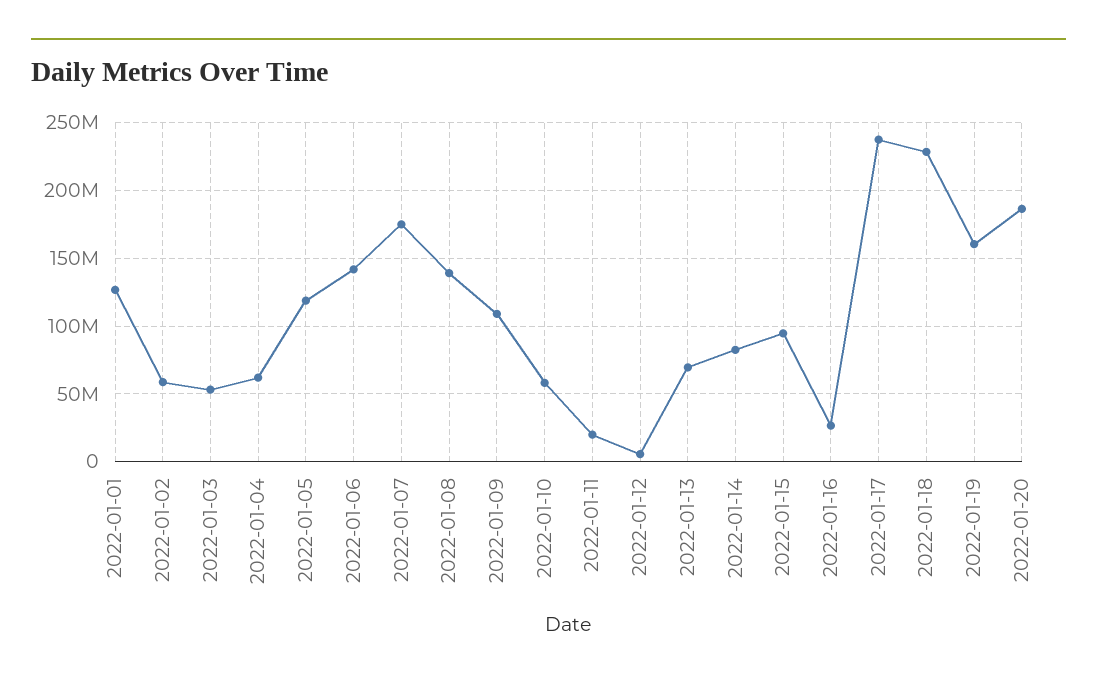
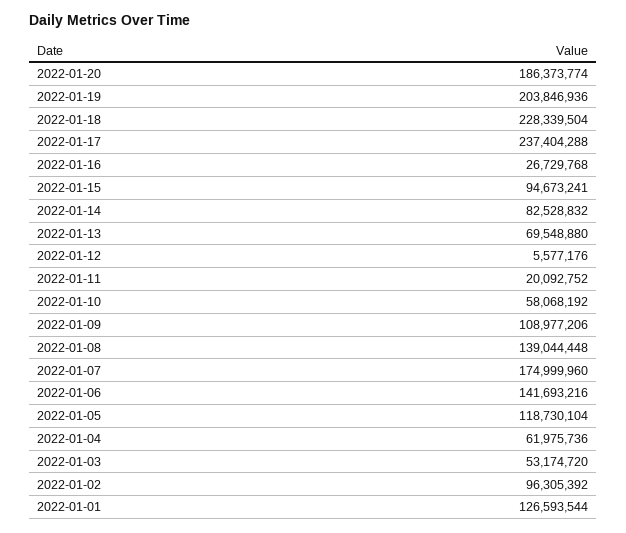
  {
    "2022-01-01": 126593544,
-   "2022-01-02": 60000000,
+   "2022-01-02": 96305392,
    "2022-01-03": 53174720,
    "2022-01-04": 61975736,
    "2022-01-05": 118730104,
    "2022-01-06": 141693216,
    "2022-01-07": 174999960,
    "2022-01-08": 139044448,
    "2022-01-09": 108977206,
    "2022-01-10": 58068192,
    "2022-01-11": 20092752,
    "2022-01-12": 5577176,
    "2022-01-13": 69548880,
    "2022-01-14": 82528832,
    "2022-01-15": 94673241,
    "2022-01-16": 26729768,
    "2022-01-17": 237404288,
    "2022-01-18": 228339504,
-   "2022-01-19": 160000000,
+   "2022-01-19": 203846936,
    "2022-01-20": 186373774
  }

